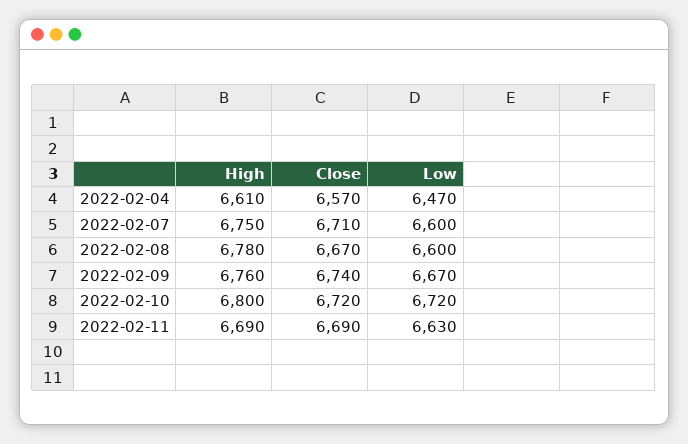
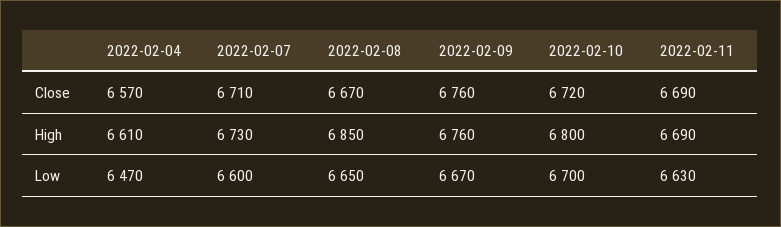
  {
    "High": {
      "2022-02-04": 6610,
-     "2022-02-07": 6750,
+     "2022-02-07": 6730,
-     "2022-02-08": 6780,
+     "2022-02-08": 6850,
      "2022-02-09": 6760,
      "2022-02-10": 6800,
      "2022-02-11": 6690
    },
    "Close": {
      "2022-02-04": 6570,
      "2022-02-07": 6710,
      "2022-02-08": 6670,
-     "2022-02-09": 6740,
+     "2022-02-09": 6760,
      "2022-02-10": 6720,
      "2022-02-11": 6690
    },
    "Low": {
      "2022-02-04": 6470,
      "2022-02-07": 6600,
-     "2022-02-08": 6600,
+     "2022-02-08": 6650,
      "2022-02-09": 6670,
-     "2022-02-10": 6720,
+     "2022-02-10": 6700,
      "2022-02-11": 6630
    }
  }

